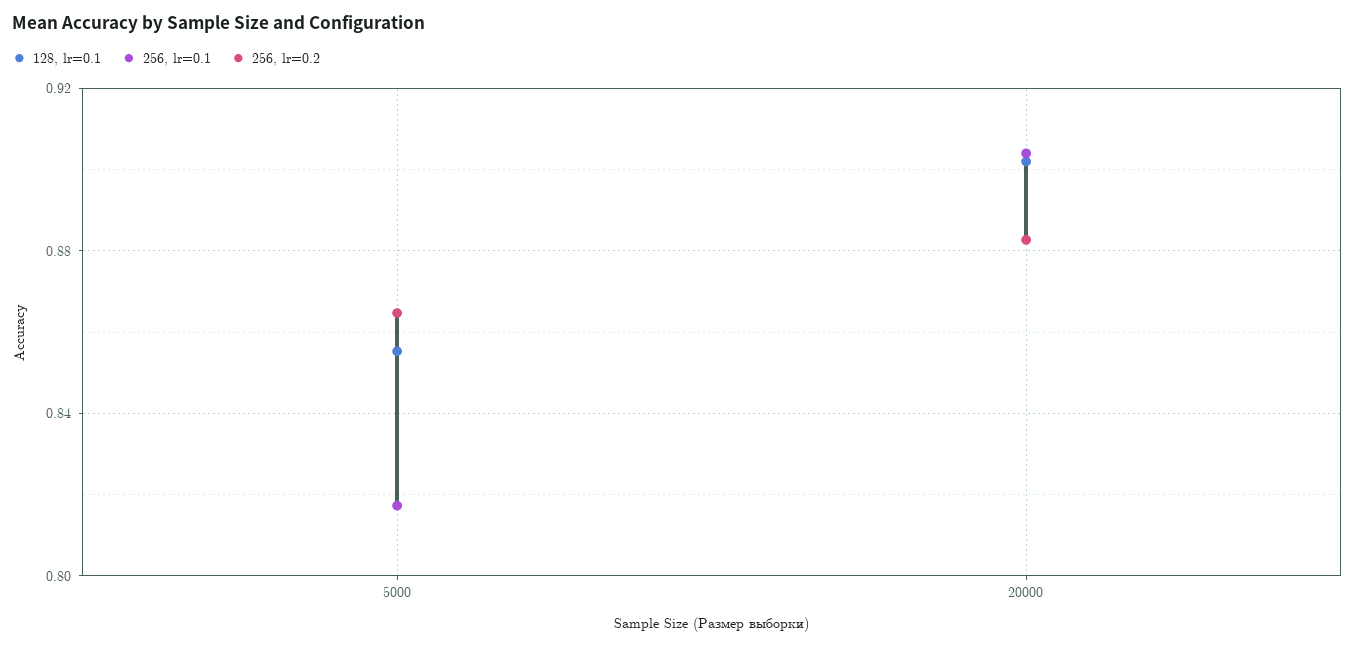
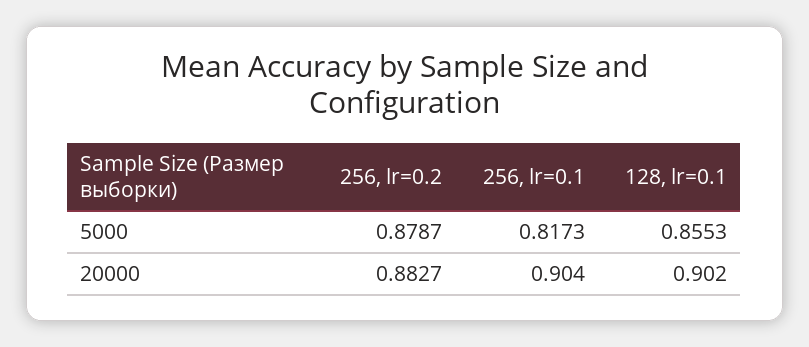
  {
    "128, lr=0.1": {
      "5000": 0.8553,
      "20000": 0.902
    },
    "256, lr=0.1": {
      "5000": 0.8173,
      "20000": 0.904
    },
    "256, lr=0.2": {
-     "5000": 0.865,
+     "5000": 0.8787,
      "20000": 0.8827
    }
  }

